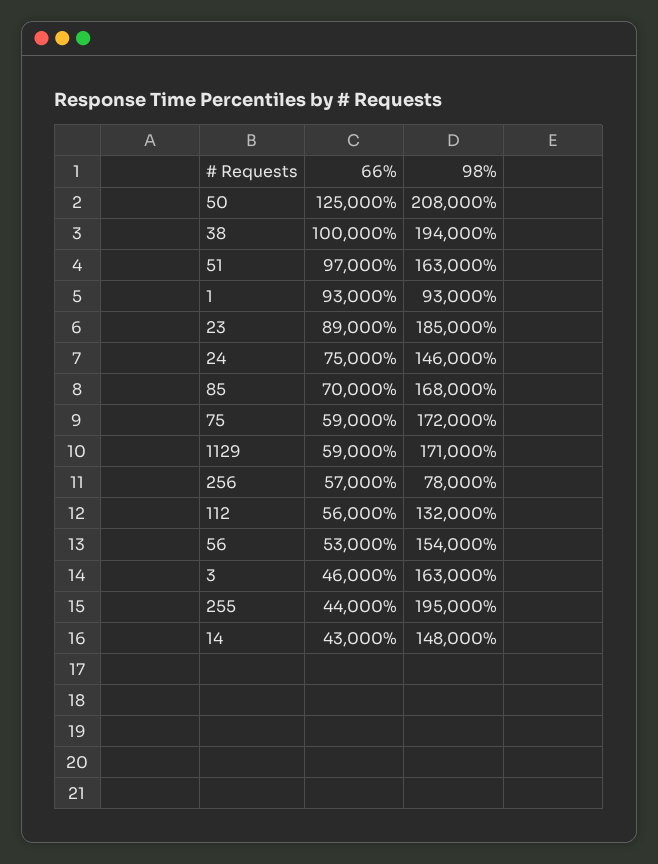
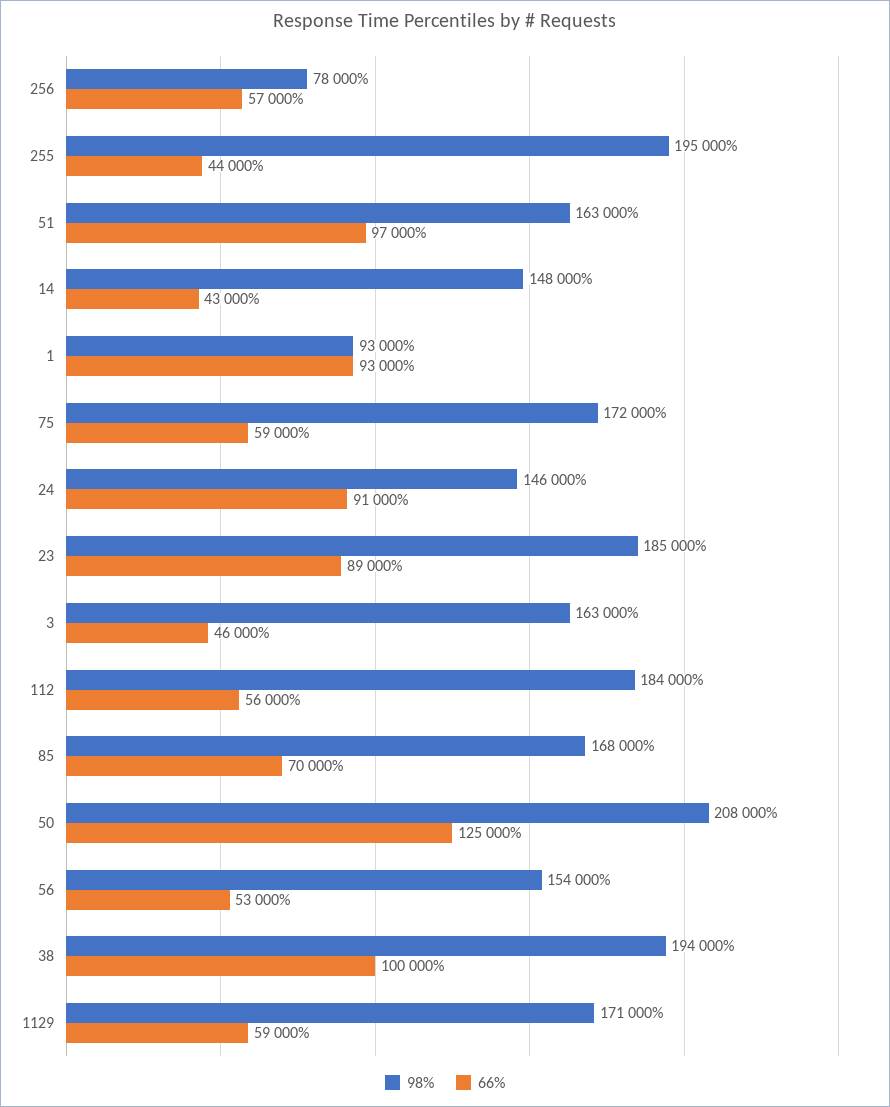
  {
    "66%": {
      "50": 125000,
      "38": 100000,
      "51": 97000,
      "1": 93000,
      "23": 89000,
-     "24": 75000,
+     "24": 91000,
      "85": 70000,
      "75": 59000,
      "1129": 59000,
      "256": 57000,
      "112": 56000,
      "56": 53000,
      "3": 46000,
      "255": 44000,
      "14": 43000
    },
    "98%": {
      "50": 208000,
      "38": 194000,
      "51": 163000,
      "1": 93000,
      "23": 185000,
      "24": 146000,
      "85": 168000,
      "75": 172000,
      "1129": 171000,
      "256": 78000,
-     "112": 132000,
+     "112": 184000,
      "56": 154000,
      "3": 163000,
      "255": 195000,
      "14": 148000
    }
  }

